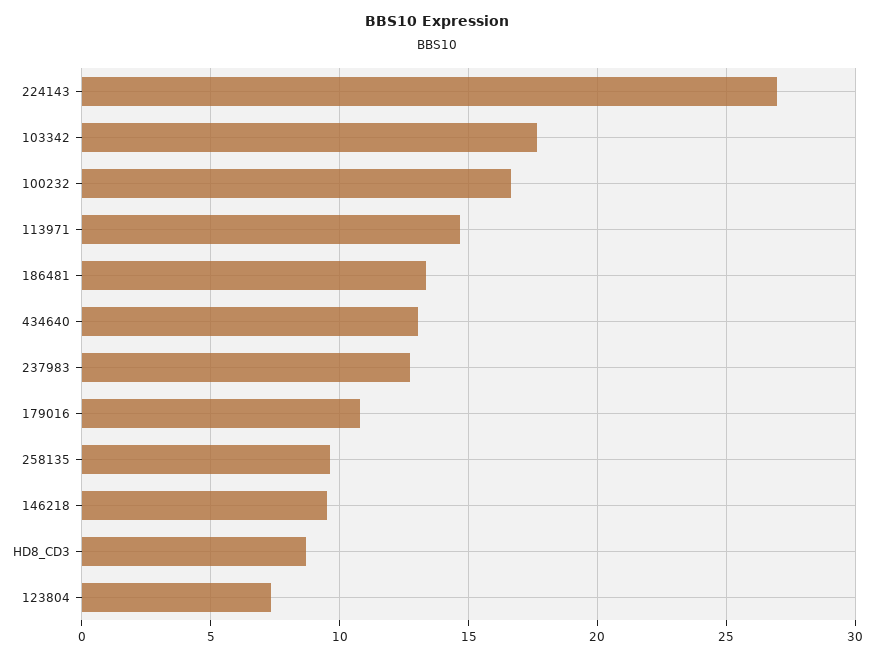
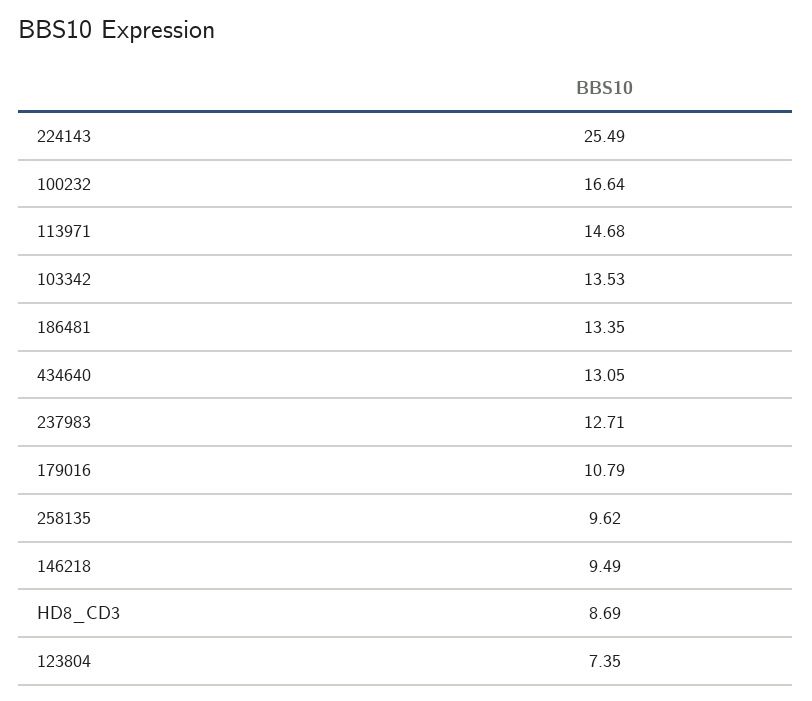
  {
-   "224143": 27,
+   "224143": 25.49,
-   "103342": 17.5,
+   "103342": 13.53,
    "100232": 16.64,
    "113971": 14.68,
    "186481": 13.35,
    "434640": 13.05,
    "237983": 12.71,
    "179016": 10.79,
    "258135": 9.62,
    "146218": 9.49,
    "HD8_CD3": 8.69,
    "123804": 7.35
  }

